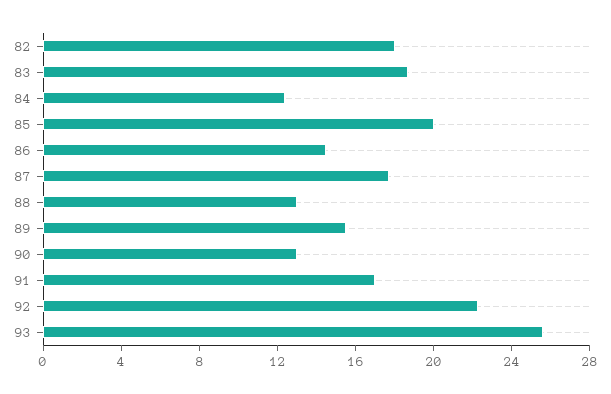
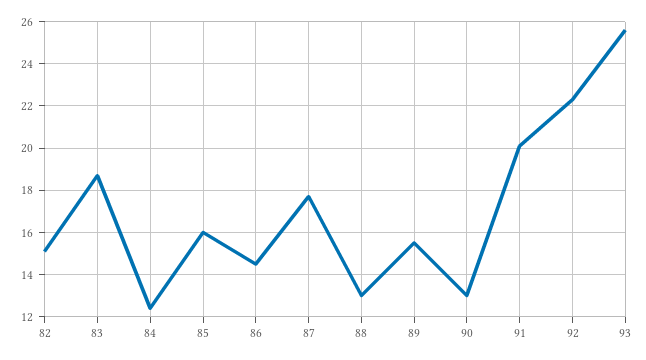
  {
-   "82": 18,
+   "82": 15,
    "83": 18.5,
    "84": 12.5,
-   "85": 20,
+   "85": 16,
    "86": 14.5,
    "87": 17.5,
    "88": 13,
    "89": 15.5,
    "90": 13,
-   "91": 17,
+   "91": 20,
    "92": 22.5,
    "93": 25.5
  }

